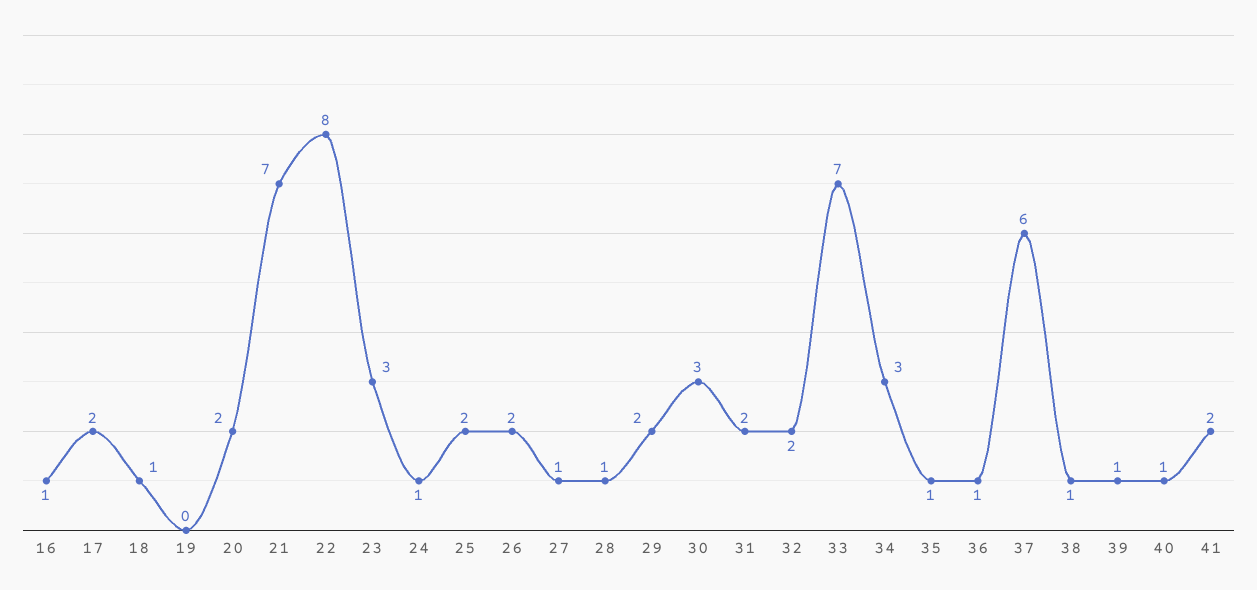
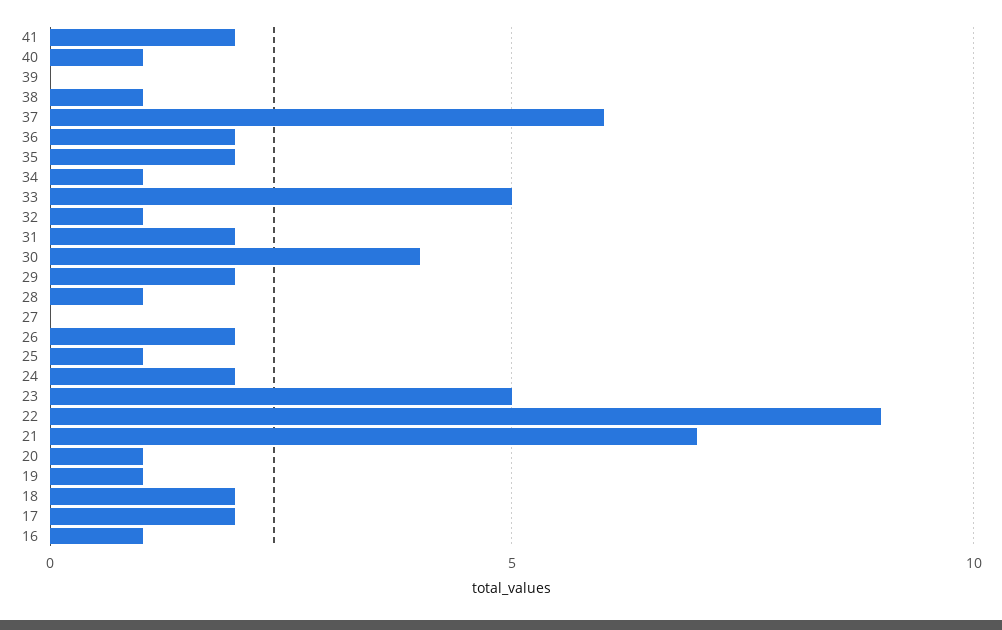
  {
    "16": 1,
    "17": 2,
-   "18": 1,
+   "18": 2,
-   "19": 0,
+   "19": 1,
-   "20": 2,
+   "20": 1,
    "21": 7,
-   "22": 8,
+   "22": 9,
-   "23": 3,
+   "23": 5,
-   "24": 1,
+   "24": 2,
-   "25": 2,
+   "25": 1,
    "26": 2,
-   "27": 1,
+   "27": 0,
    "28": 1,
    "29": 2,
-   "30": 3,
+   "30": 4,
    "31": 2,
-   "32": 2,
+   "32": 1,
-   "33": 7,
+   "33": 5,
-   "34": 3,
+   "34": 1,
-   "35": 1,
+   "35": 2,
-   "36": 1,
+   "36": 2,
    "37": 6,
    "38": 1,
-   "39": 1,
+   "39": 0,
    "40": 1,
    "41": 2
  }

